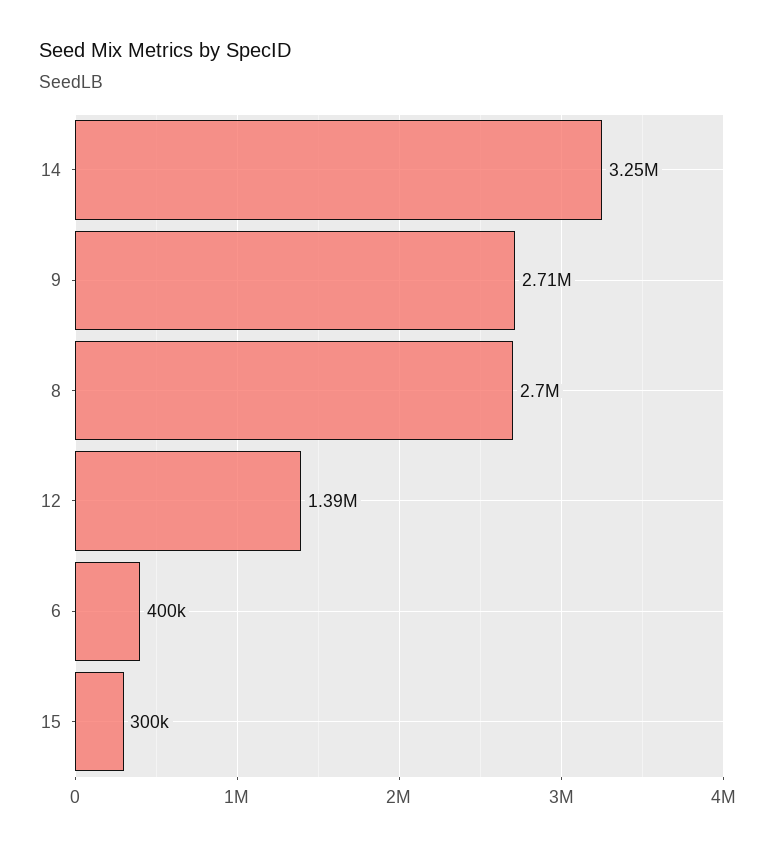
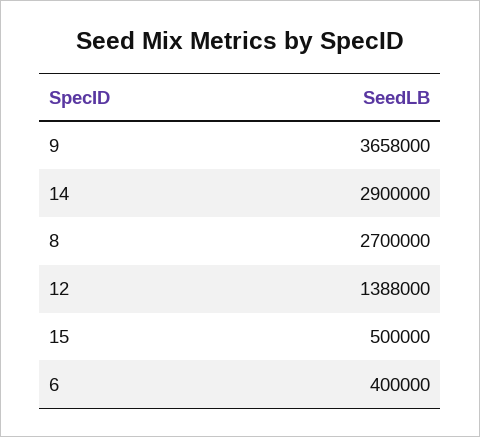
  {
-   "14": 3250000,
+   "14": 2900000,
-   "9": 2710000,
+   "9": 3658000,
    "8": 2700000,
    "12": 1388000,
    "6": 400000,
-   "15": 300000
+   "15": 500000
  }

